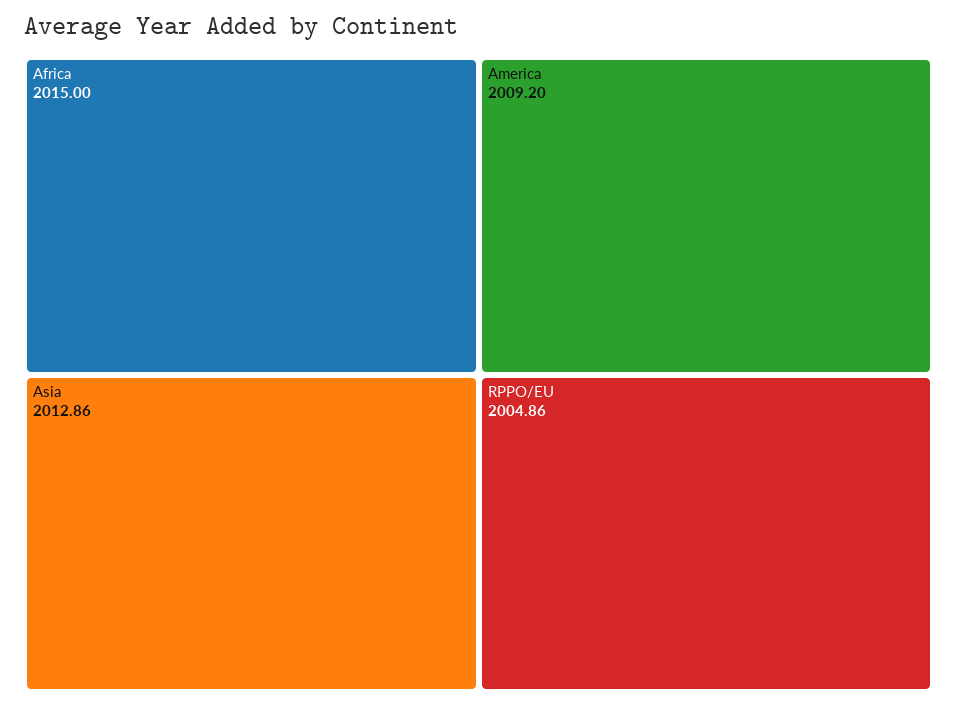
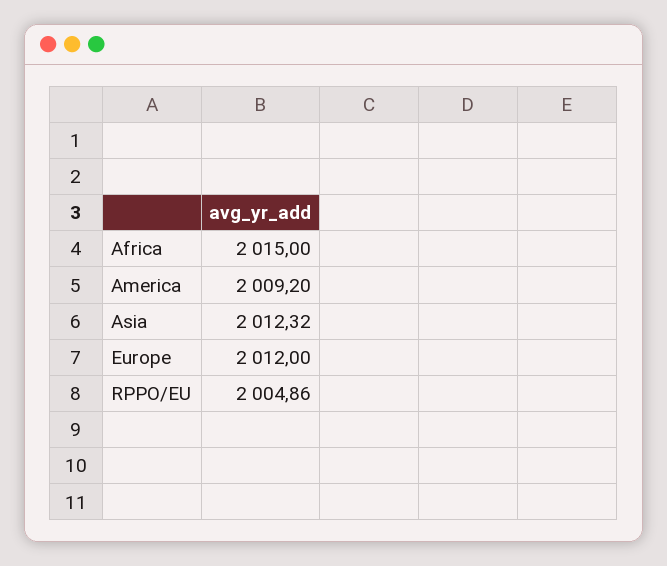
  {
    "Africa": 2015,
-   "Asia": 2012.86,
+   "Asia": 2012.32,
    "America": 2009.2,
-   "RPPO/EU": 2004.86
+   "RPPO/EU": 2004.86,
+   "Europe": 2012
  }

